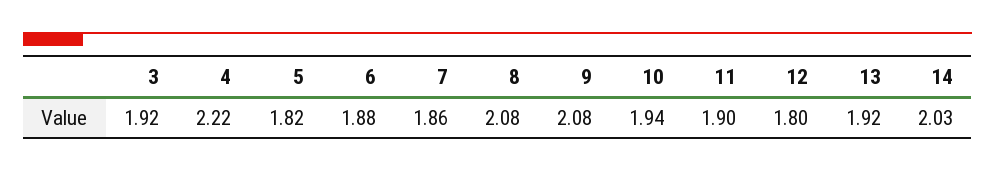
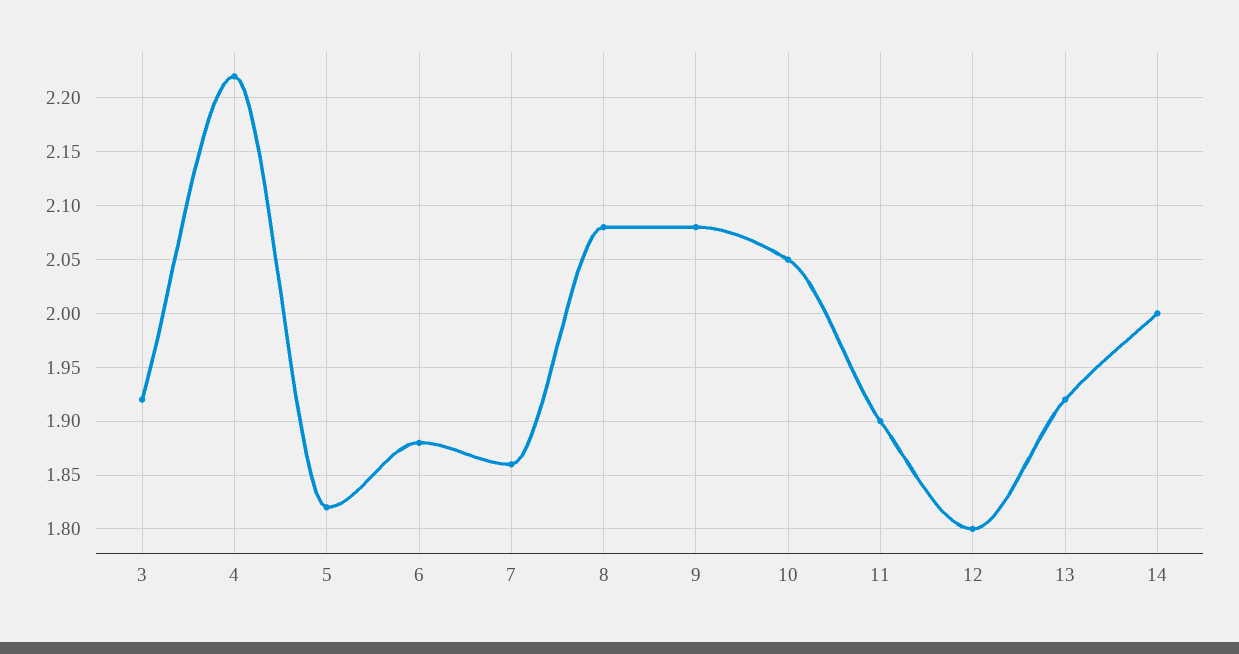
  {
    "3": 1.92,
    "4": 2.22,
    "5": 1.82,
    "6": 1.88,
    "7": 1.86,
    "8": 2.08,
    "9": 2.08,
-   "10": 1.94,
+   "10": 2.05,
    "11": 1.9,
    "12": 1.8,
    "13": 1.92,
-   "14": 2.03
+   "14": 2
  }

